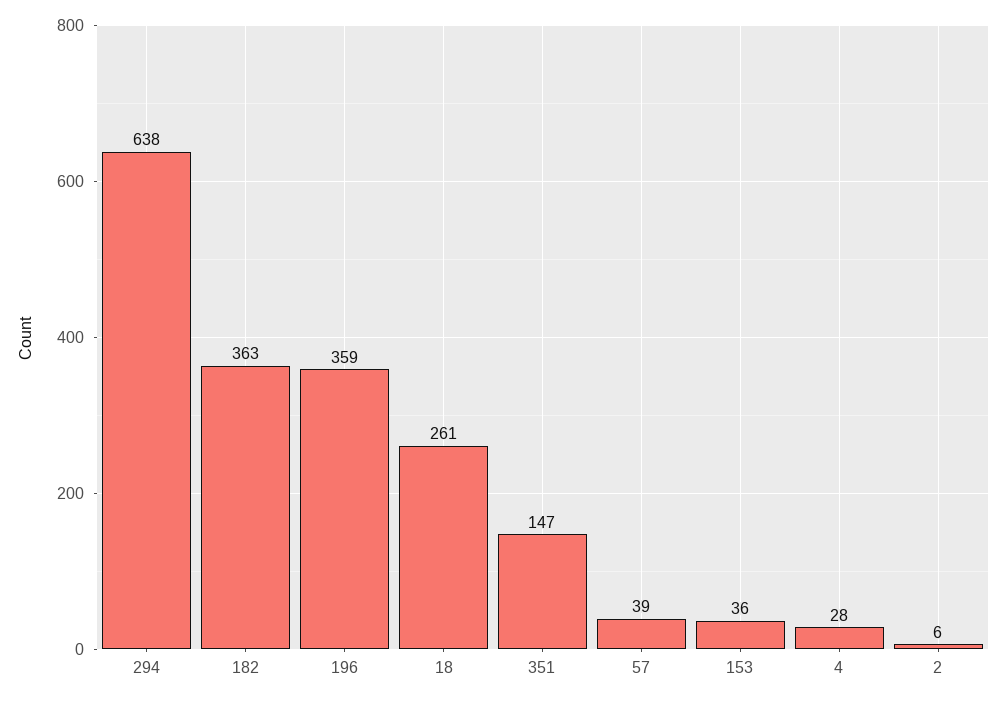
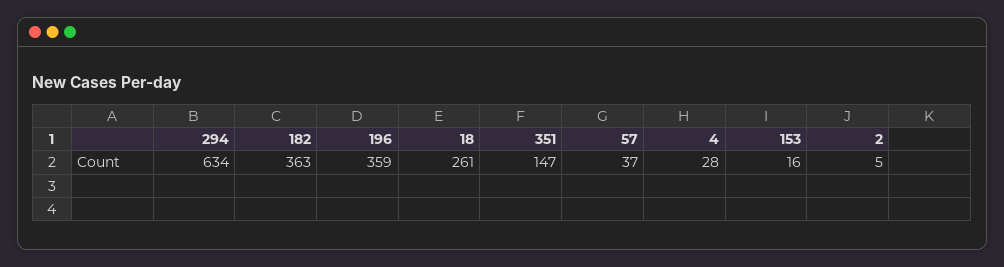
  {
-   "294": 638,
+   "294": 634,
    "182": 363,
    "196": 359,
    "18": 261,
    "351": 147,
-   "57": 39,
+   "57": 37,
-   "153": 36,
+   "153": 16,
    "4": 28,
-   "2": 6
+   "2": 5
  }

